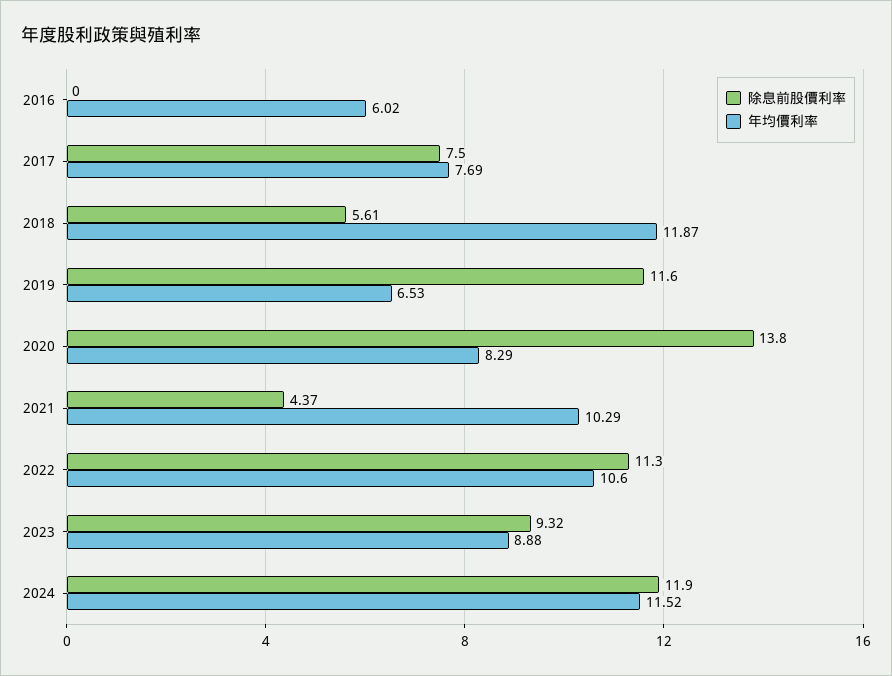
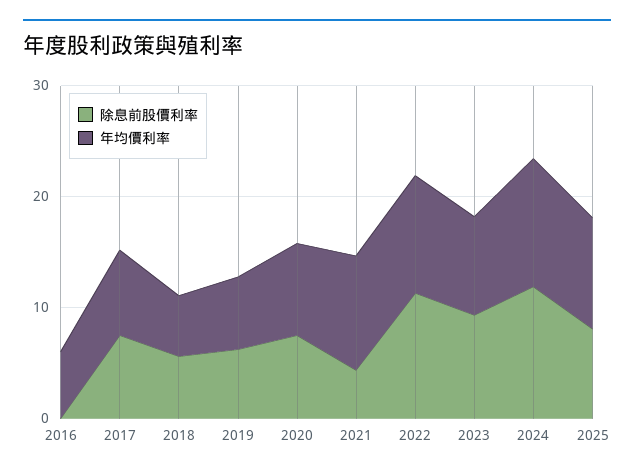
  {
    "除息前股價利率": {
      "2016": 0,
      "2017": 7.5,
      "2018": 5.61,
-     "2019": 11.6,
+     "2019": 6,
-     "2020": 13.8,
+     "2020": 8,
      "2021": 4.37,
      "2022": 11.3,
      "2023": 9.32,
-     "2024": 11.9
+     "2024": 11.9,
+     "2025": 8
    },
    "年均價利率": {
      "2016": 6.02,
      "2017": 7.69,
-     "2018": 11.87,
+     "2018": 6,
      "2019": 6.53,
      "2020": 8.29,
      "2021": 10.29,
      "2022": 10.6,
      "2023": 8.88,
-     "2024": 11.52
+     "2024": 11.52,
+     "2025": 10
    }
  }

